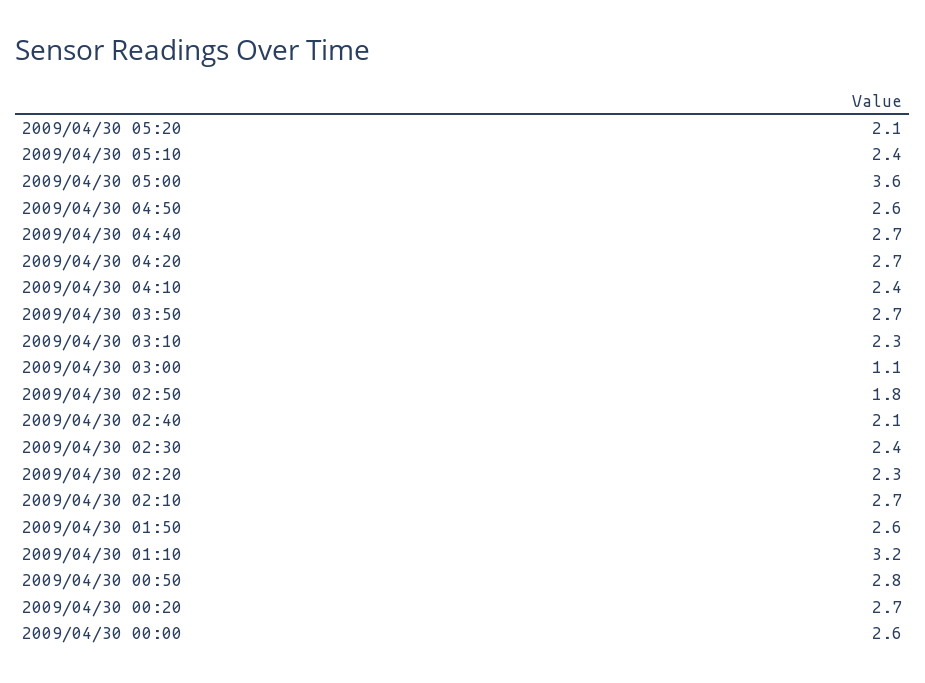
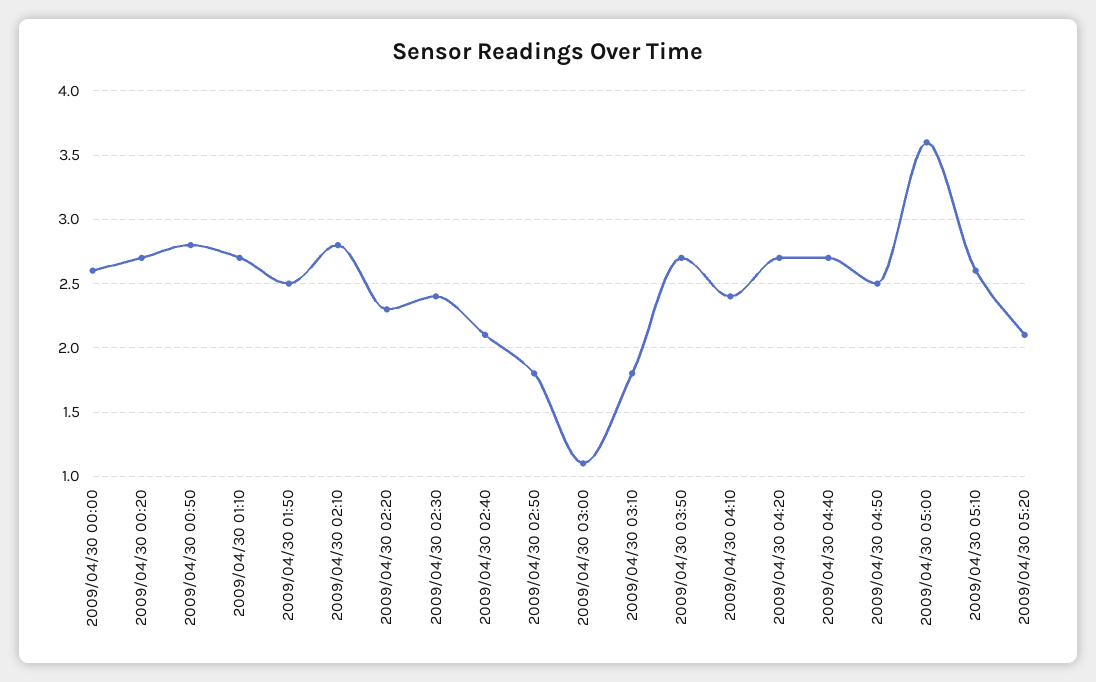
  {
    "2009/04/30 05:20": 2.1,
-   "2009/04/30 05:10": 2.4,
+   "2009/04/30 05:10": 2.6,
    "2009/04/30 05:00": 3.6,
-   "2009/04/30 04:50": 2.6,
+   "2009/04/30 04:50": 2.5,
    "2009/04/30 04:40": 2.7,
    "2009/04/30 04:20": 2.7,
    "2009/04/30 04:10": 2.4,
    "2009/04/30 03:50": 2.7,
-   "2009/04/30 03:10": 2.3,
+   "2009/04/30 03:10": 1.8,
    "2009/04/30 03:00": 1.1,
    "2009/04/30 02:50": 1.8,
    "2009/04/30 02:40": 2.1,
    "2009/04/30 02:30": 2.4,
    "2009/04/30 02:20": 2.3,
-   "2009/04/30 02:10": 2.7,
+   "2009/04/30 02:10": 2.8,
-   "2009/04/30 01:50": 2.6,
+   "2009/04/30 01:50": 2.5,
-   "2009/04/30 01:10": 3.2,
+   "2009/04/30 01:10": 2.7,
    "2009/04/30 00:50": 2.8,
    "2009/04/30 00:20": 2.7,
    "2009/04/30 00:00": 2.6
  }

